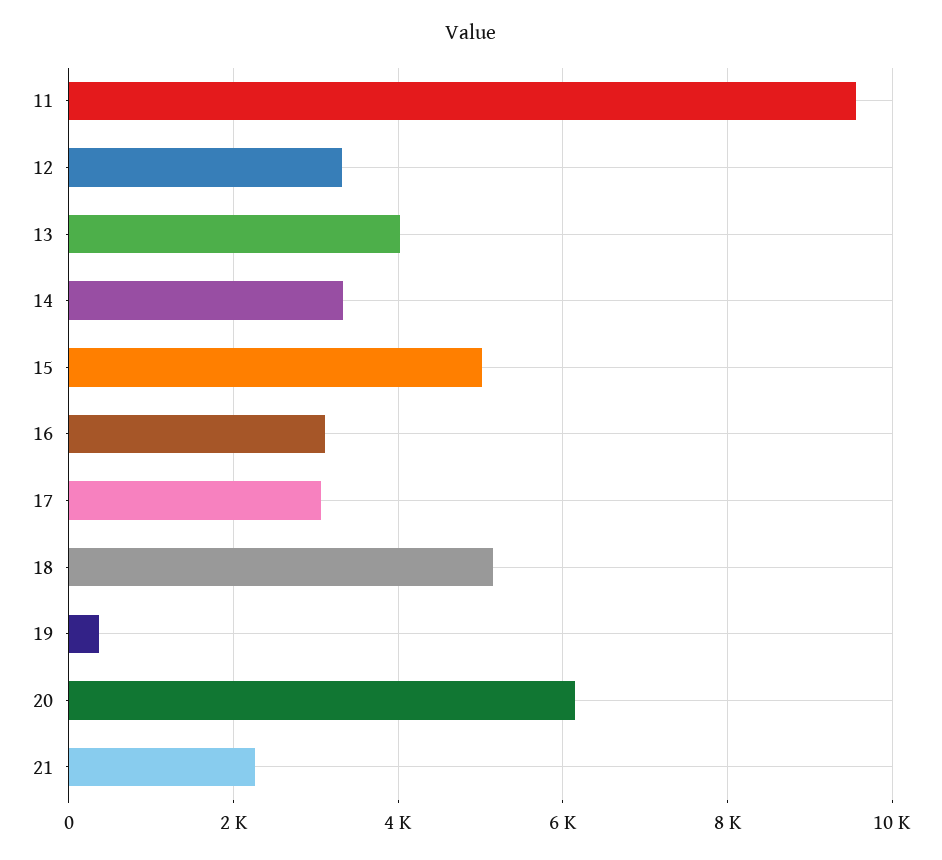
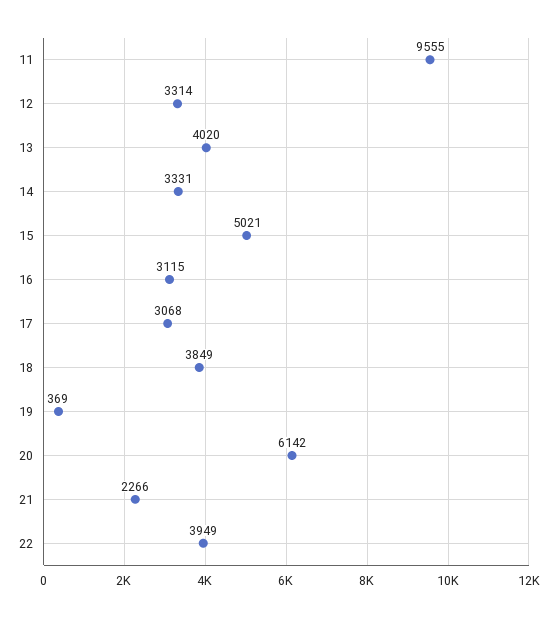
  {
    "11": 9555,
    "12": 3314,
    "13": 4020,
    "14": 3331,
    "15": 5021,
    "16": 3115,
    "17": 3068,
-   "18": 5200,
+   "18": 3849,
    "19": 369,
    "20": 6142,
-   "21": 2266
+   "21": 2266,
+   "22": 3949
  }

